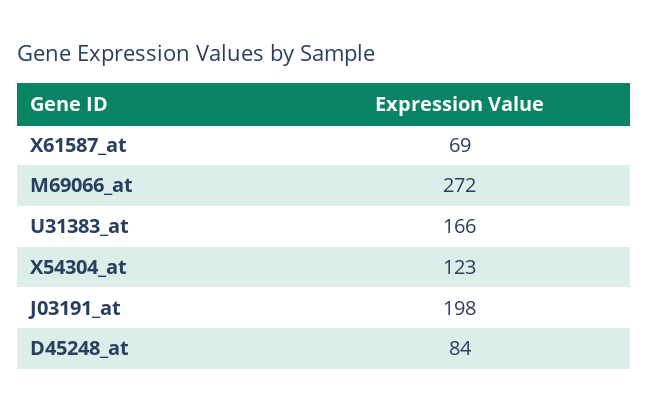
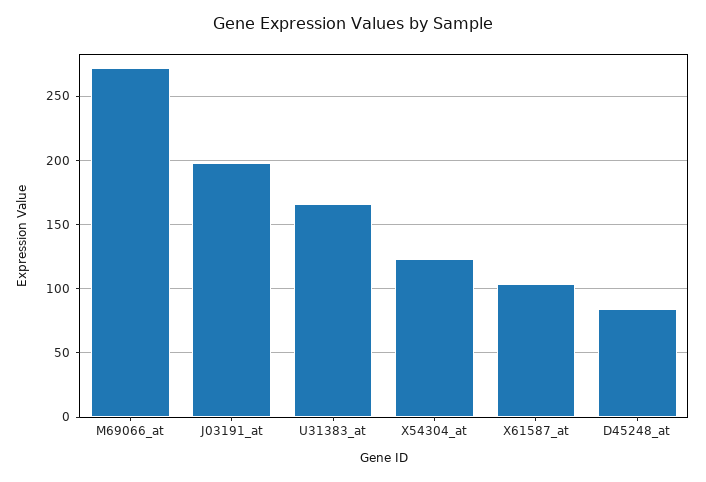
  {
-   "X61587_at": 69,
+   "X61587_at": 105,
    "M69066_at": 272,
    "U31383_at": 166,
    "X54304_at": 123,
    "J03191_at": 198,
    "D45248_at": 84
  }

